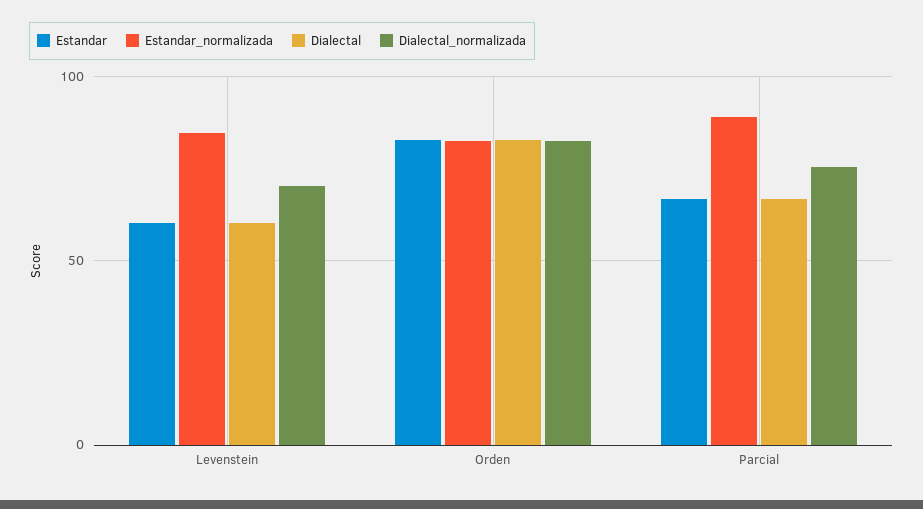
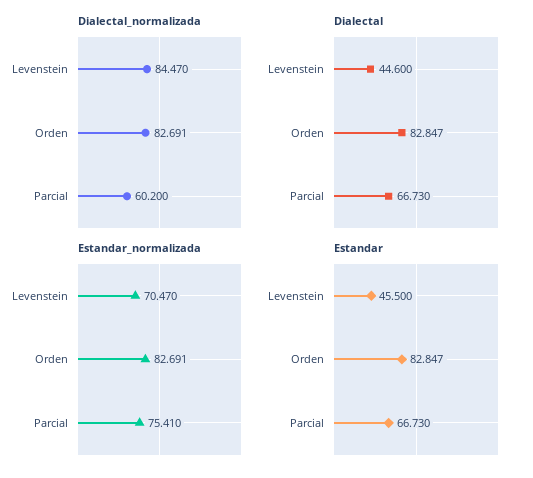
  {
    "Estandar": {
-     "Levenstein": 60,
+     "Levenstein": 45.5,
      "Orden": 82.847,
      "Parcial": 66.73
    },
    "Estandar_normalizada": {
-     "Levenstein": 85,
+     "Levenstein": 70.47,
      "Orden": 82.691,
-     "Parcial": 90
+     "Parcial": 75.41
    },
    "Dialectal": {
-     "Levenstein": 60,
+     "Levenstein": 44.6,
      "Orden": 82.847,
      "Parcial": 66.73
    },
    "Dialectal_normalizada": {
-     "Levenstein": 70,
+     "Levenstein": 84.47,
      "Orden": 82.691,
-     "Parcial": 75
+     "Parcial": 60.2
    }
  }

